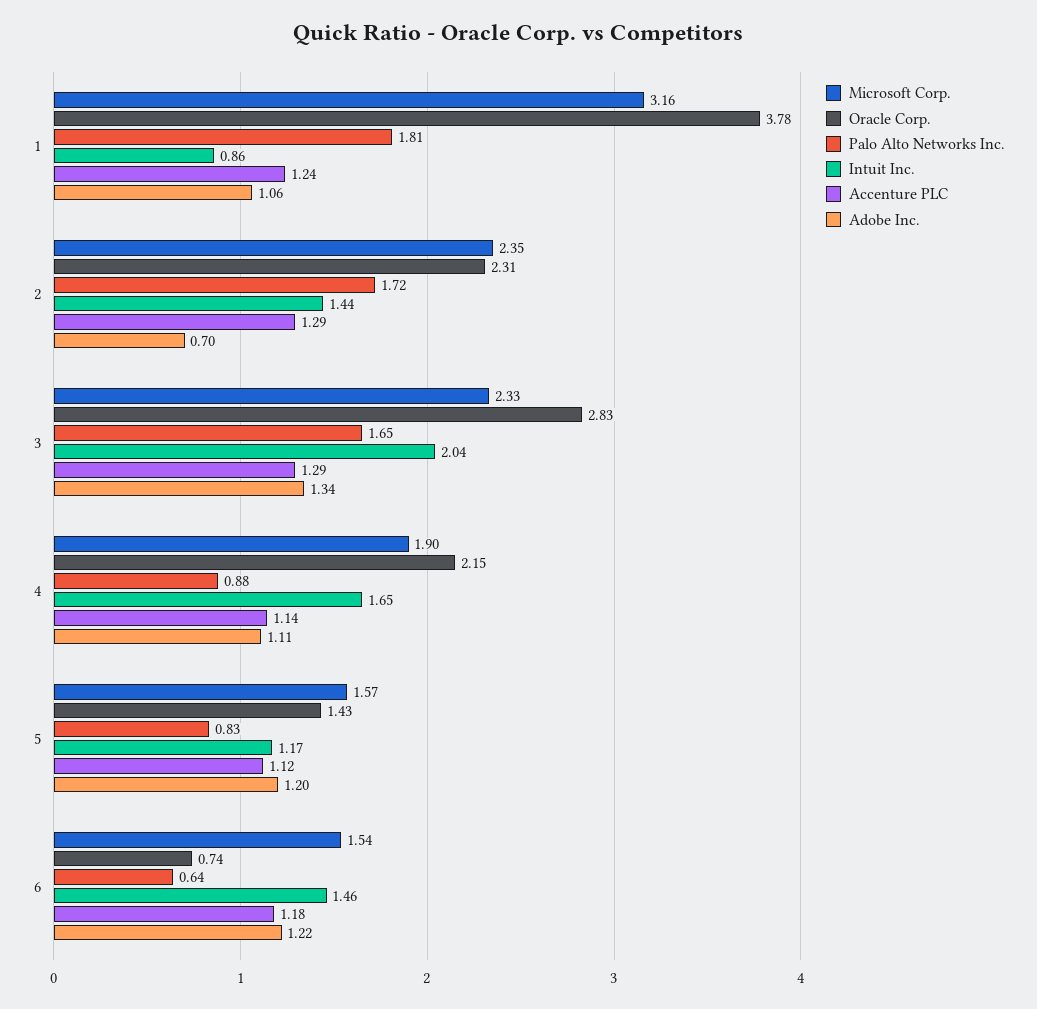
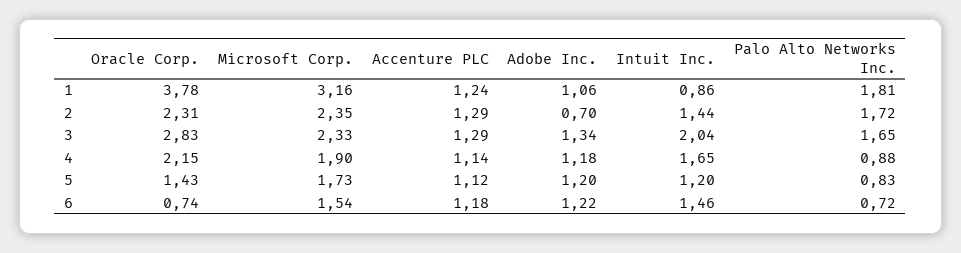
  {
    "Microsoft Corp.": {
      "1": 3.16,
      "2": 2.35,
      "3": 2.33,
      "4": 1.9,
-     "5": 1.57,
+     "5": 1.73,
      "6": 1.54
    },
    "Oracle Corp.": {
      "1": 3.78,
      "2": 2.31,
      "3": 2.83,
      "4": 2.15,
      "5": 1.43,
      "6": 0.74
    },
    "Palo Alto Networks Inc.": {
      "1": 1.81,
      "2": 1.72,
      "3": 1.65,
      "4": 0.88,
      "5": 0.83,
-     "6": 0.64
+     "6": 0.72
    },
    "Intuit Inc.": {
      "1": 0.86,
      "2": 1.44,
      "3": 2.04,
      "4": 1.65,
-     "5": 1.17,
+     "5": 1.2,
      "6": 1.46
    },
    "Accenture PLC": {
      "1": 1.24,
      "2": 1.29,
      "3": 1.29,
      "4": 1.14,
      "5": 1.12,
      "6": 1.18
    },
    "Adobe Inc.": {
      "1": 1.06,
      "2": 0.7,
      "3": 1.34,
-     "4": 1.11,
+     "4": 1.18,
      "5": 1.2,
      "6": 1.22
    }
  }

